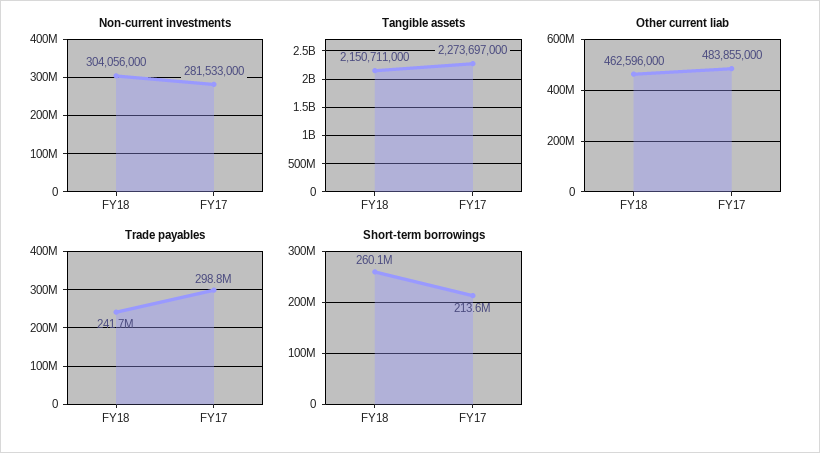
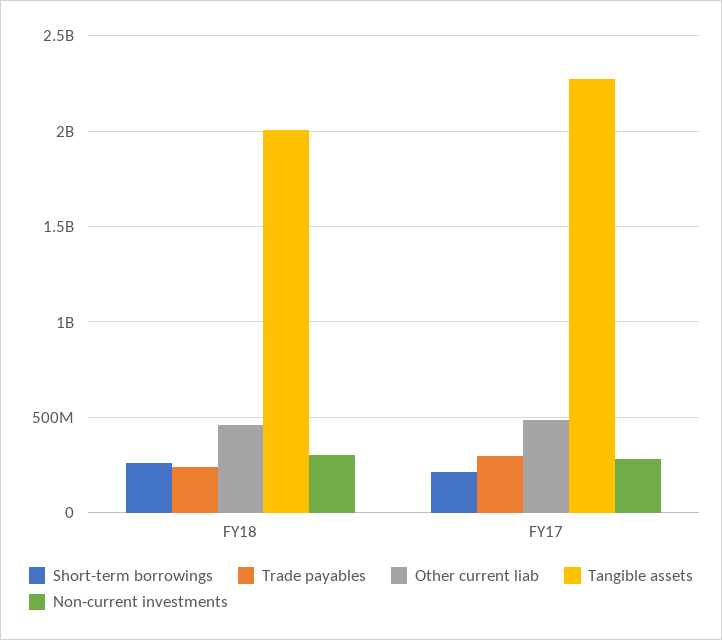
  {
    "Non-current investments": {
      "FY18": 304056000,
      "FY17": 281533000
    },
    "Tangible assets": {
-     "FY18": 2150711000,
+     "FY18": 2000000000,
      "FY17": 2273697000
    },
    "Other current liab": {
      "FY18": 462596000,
      "FY17": 483855000
    },
    "Trade payables": {
      "FY18": 241700000,
      "FY17": 298800000
    },
    "Short-term borrowings": {
      "FY18": 260100000,
      "FY17": 213600000
    }
  }

